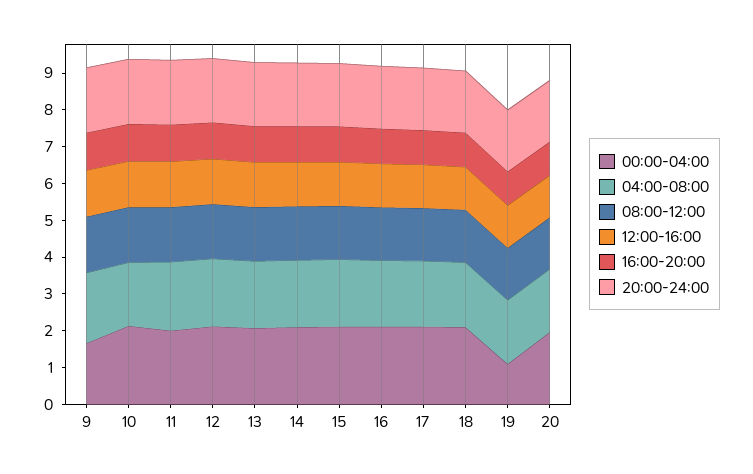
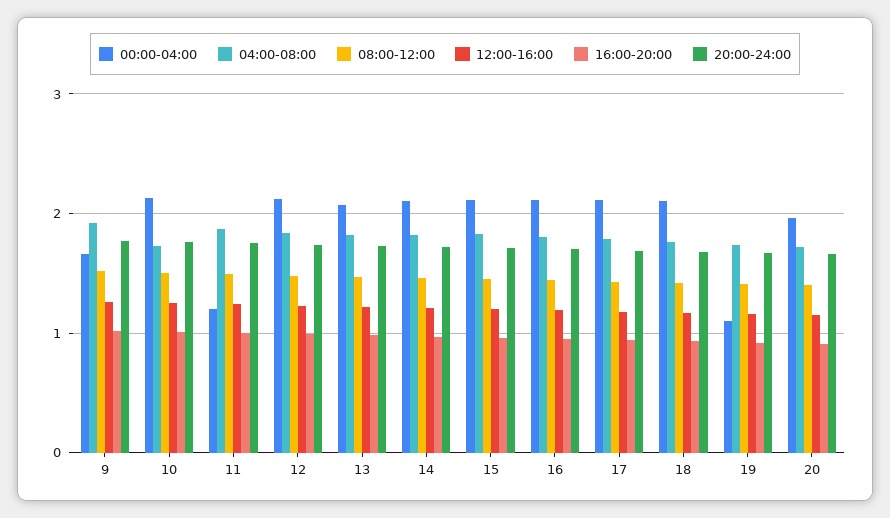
  {
    "00:00-04:00": {
      "9": 1.7,
      "10": 2.1,
-     "11": 2,
+     "11": 1.2,
      "12": 2.1,
      "13": 2.1,
      "14": 2.1,
      "15": 2.1,
      "16": 2.1,
      "17": 2.1,
      "18": 2.1,
      "19": 1.1,
      "20": 2
    },
    "04:00-08:00": {
      "9": 1.9,
      "10": 1.7,
      "11": 1.9,
      "12": 1.8,
      "13": 1.8,
      "14": 1.8,
      "15": 1.8,
      "16": 1.8,
      "17": 1.8,
      "18": 1.8,
      "19": 1.7,
      "20": 1.7
    },
    "08:00-12:00": {
      "9": 1.5,
      "10": 1.5,
      "11": 1.5,
      "12": 1.5,
      "13": 1.5,
      "14": 1.5,
      "15": 1.5,
      "16": 1.4,
      "17": 1.4,
      "18": 1.4,
      "19": 1.4,
      "20": 1.4
    },
    "12:00-16:00": {
      "9": 1.3,
      "10": 1.3,
      "11": 1.2,
      "12": 1.2,
      "13": 1.2,
      "14": 1.2,
      "15": 1.2,
      "16": 1.2,
      "17": 1.2,
      "18": 1.2,
      "19": 1.2,
      "20": 1.2
    },
    "16:00-20:00": {
      "9": 1,
      "10": 1,
      "11": 1,
      "12": 1,
      "13": 1,
      "14": 1,
      "15": 1,
      "16": 1,
      "17": 0.9,
      "18": 0.9,
      "19": 0.9,
      "20": 0.9
    },
    "20:00-24:00": {
      "9": 1.8,
      "10": 1.8,
      "11": 1.8,
      "12": 1.7,
      "13": 1.7,
      "14": 1.7,
      "15": 1.7,
      "16": 1.7,
      "17": 1.7,
      "18": 1.7,
      "19": 1.7,
      "20": 1.7
    }
  }

